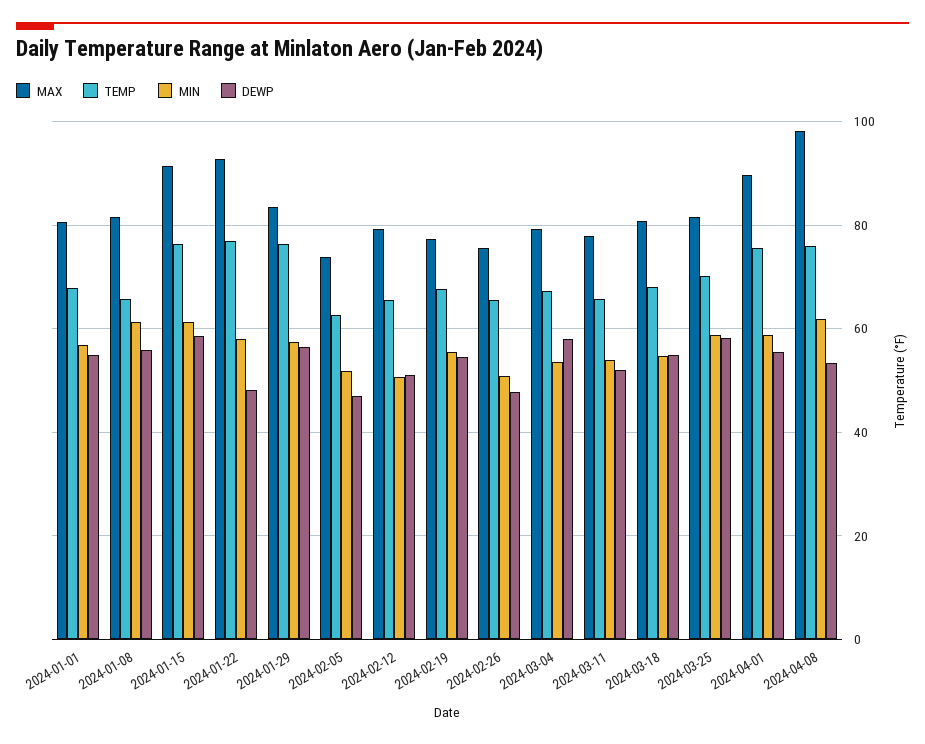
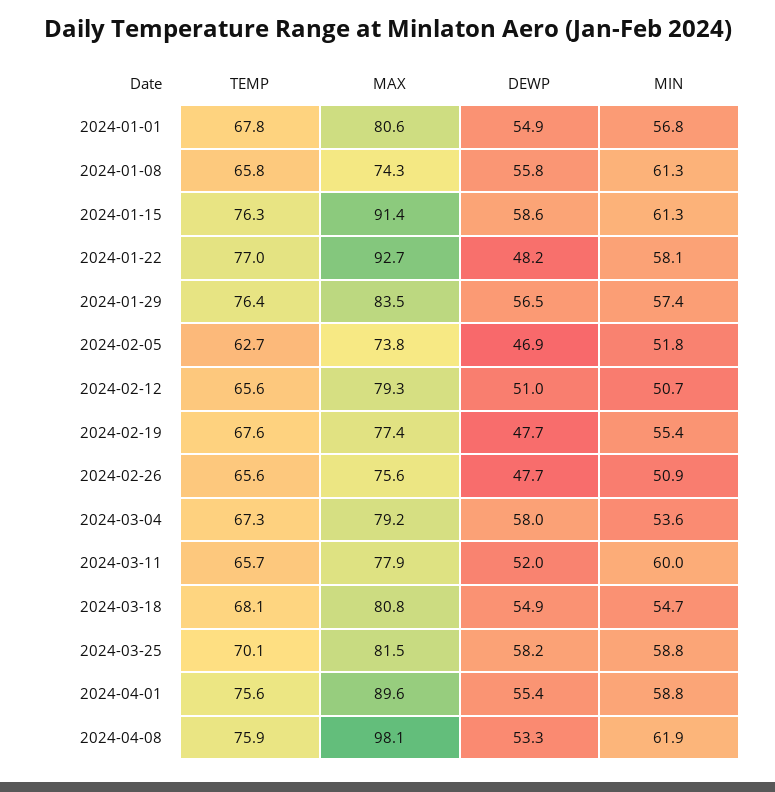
  {
    "MAX": {
      "2024-01-01": 80.6,
-     "2024-01-08": 82,
+     "2024-01-08": 74.3,
      "2024-01-15": 91.4,
      "2024-01-22": 92.7,
      "2024-01-29": 83.5,
      "2024-02-05": 73.8,
      "2024-02-12": 79.3,
      "2024-02-19": 77.4,
      "2024-02-26": 75.6,
      "2024-03-04": 79.2,
      "2024-03-11": 77.9,
      "2024-03-18": 80.8,
      "2024-03-25": 81.5,
      "2024-04-01": 89.6,
      "2024-04-08": 98.1
    },
    "TEMP": {
      "2024-01-01": 67.8,
      "2024-01-08": 65.8,
      "2024-01-15": 76.3,
      "2024-01-22": 77,
      "2024-01-29": 76.4,
      "2024-02-05": 62.7,
      "2024-02-12": 65.6,
      "2024-02-19": 67.6,
      "2024-02-26": 65.6,
      "2024-03-04": 67.3,
      "2024-03-11": 65.7,
      "2024-03-18": 68.1,
      "2024-03-25": 70.1,
      "2024-04-01": 75.6,
      "2024-04-08": 75.9
    },
    "MIN": {
      "2024-01-01": 56.8,
      "2024-01-08": 61.3,
      "2024-01-15": 61.3,
      "2024-01-22": 58.1,
      "2024-01-29": 57.4,
      "2024-02-05": 51.8,
      "2024-02-12": 50.7,
      "2024-02-19": 55.4,
      "2024-02-26": 50.9,
      "2024-03-04": 53.6,
-     "2024-03-11": 54,
+     "2024-03-11": 60,
      "2024-03-18": 54.7,
      "2024-03-25": 58.8,
      "2024-04-01": 58.8,
      "2024-04-08": 61.9
    },
    "DEWP": {
      "2024-01-01": 54.9,
      "2024-01-08": 55.8,
      "2024-01-15": 58.6,
      "2024-01-22": 48.2,
      "2024-01-29": 56.5,
      "2024-02-05": 46.9,
      "2024-02-12": 51,
-     "2024-02-19": 54,
+     "2024-02-19": 47.7,
      "2024-02-26": 47.7,
      "2024-03-04": 58,
      "2024-03-11": 52,
      "2024-03-18": 54.9,
      "2024-03-25": 58.2,
      "2024-04-01": 55.4,
      "2024-04-08": 53.3
    }
  }

